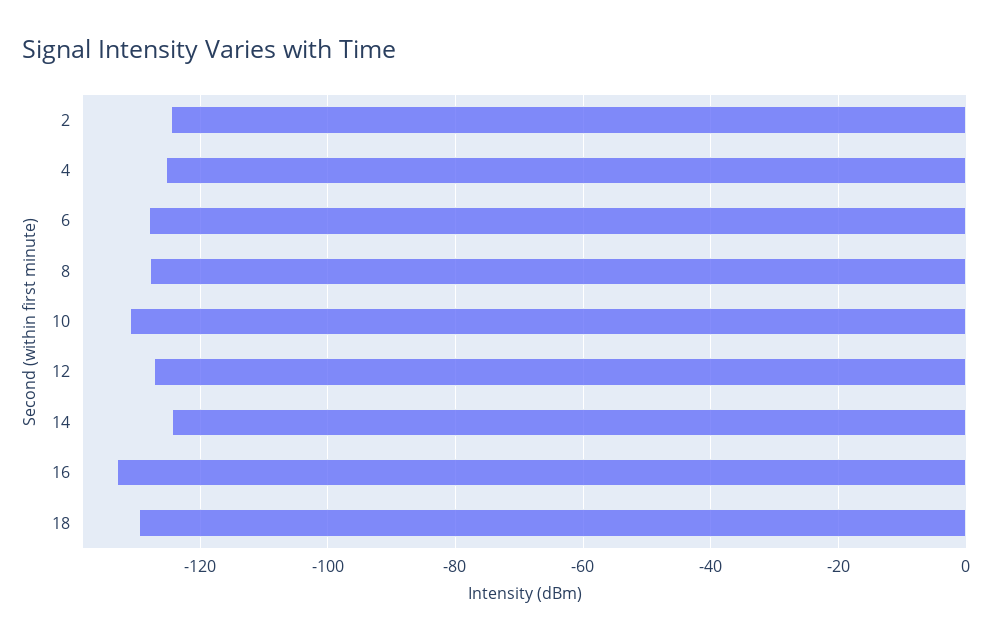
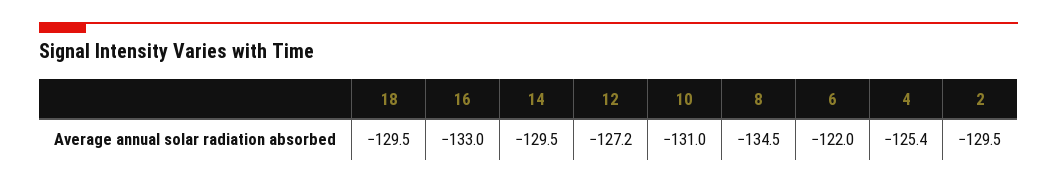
  {
-   "2": -124,
+   "2": -129.5,
    "4": -125.4,
-   "6": -128,
+   "6": -122,
-   "8": -128,
+   "8": -134.5,
    "10": -131,
    "12": -127.2,
-   "14": -124,
+   "14": -129.5,
    "16": -133,
    "18": -129.5
  }

